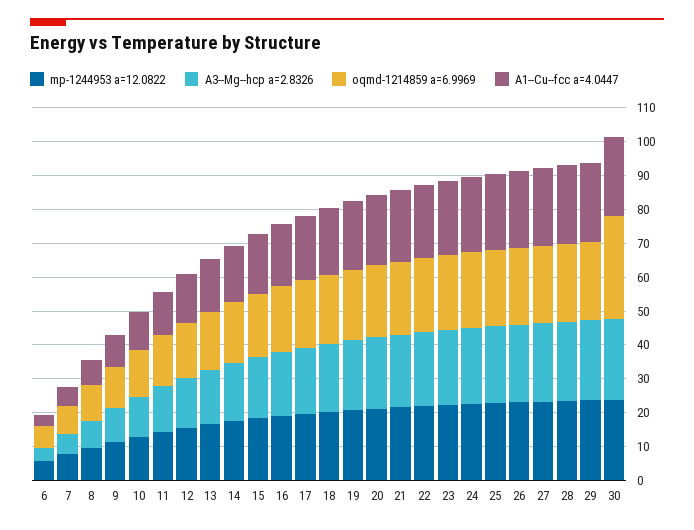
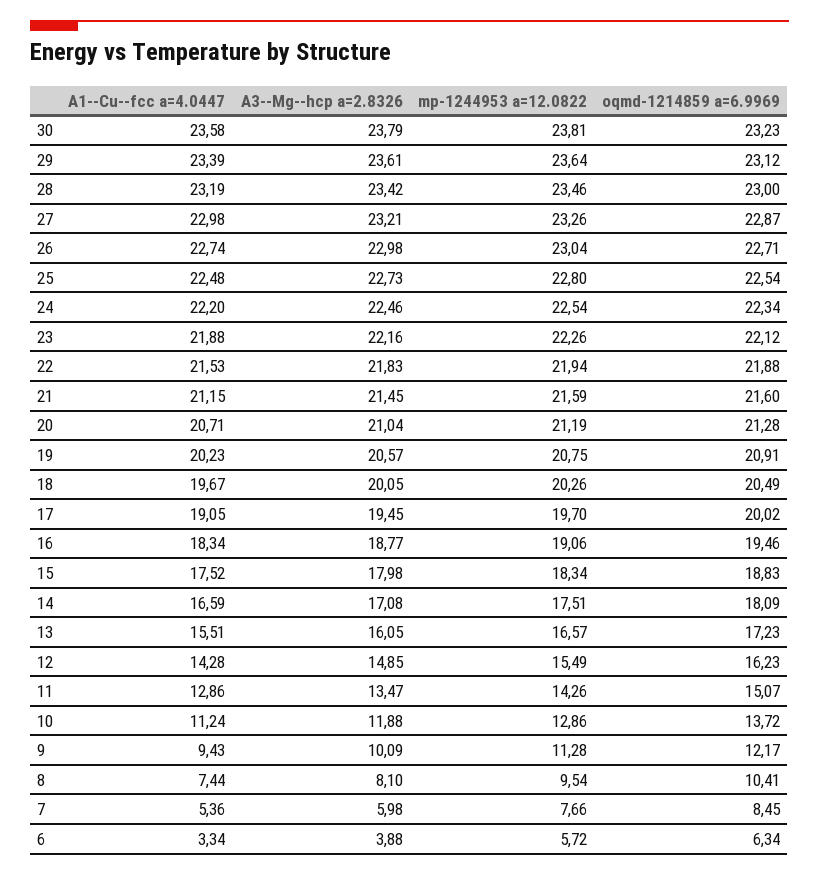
  {
    "mp-1244953 a=12.0822": {
      "6": 5.72,
      "7": 7.66,
      "8": 9.54,
      "9": 11.28,
      "10": 12.86,
      "11": 14.26,
      "12": 15.49,
      "13": 16.57,
      "14": 17.51,
      "15": 18.34,
      "16": 19.06,
      "17": 19.7,
      "18": 20.26,
      "19": 20.75,
      "20": 21.19,
      "21": 21.59,
      "22": 21.94,
      "23": 22.26,
      "24": 22.54,
      "25": 22.8,
      "26": 23.04,
      "27": 23.26,
      "28": 23.46,
      "29": 23.64,
      "30": 23.81
    },
    "A3--Mg--hcp a=2.8326": {
      "6": 3.88,
      "7": 5.98,
      "8": 8.1,
      "9": 10.09,
      "10": 11.88,
      "11": 13.47,
      "12": 14.85,
      "13": 16.05,
      "14": 17.08,
      "15": 17.98,
      "16": 18.77,
      "17": 19.45,
      "18": 20.05,
      "19": 20.57,
      "20": 21.04,
      "21": 21.45,
      "22": 21.83,
      "23": 22.16,
      "24": 22.46,
      "25": 22.73,
      "26": 22.98,
      "27": 23.21,
      "28": 23.42,
      "29": 23.61,
      "30": 23.79
    },
    "oqmd-1214859 a=6.9969": {
      "6": 6.34,
      "7": 8.45,
      "8": 10.41,
      "9": 12.17,
      "10": 13.72,
      "11": 15.07,
      "12": 16.23,
      "13": 17.23,
      "14": 18.09,
      "15": 18.83,
      "16": 19.46,
      "17": 20.02,
      "18": 20.49,
      "19": 20.91,
      "20": 21.28,
      "21": 21.6,
      "22": 21.88,
      "23": 22.12,
      "24": 22.34,
      "25": 22.54,
      "26": 22.71,
      "27": 22.87,
      "28": 23,
      "29": 23.12,
-     "30": 30
+     "30": 23.23
    },
    "A1--Cu--fcc a=4.0447": {
      "6": 3.34,
      "7": 5.36,
      "8": 7.44,
      "9": 9.43,
      "10": 11.24,
      "11": 12.86,
      "12": 14.28,
      "13": 15.51,
      "14": 16.59,
      "15": 17.52,
      "16": 18.34,
      "17": 19.05,
      "18": 19.67,
      "19": 20.23,
      "20": 20.71,
      "21": 21.15,
      "22": 21.53,
      "23": 21.88,
      "24": 22.2,
      "25": 22.48,
      "26": 22.74,
      "27": 22.98,
      "28": 23.19,
      "29": 23.39,
      "30": 23.58
    }
  }

